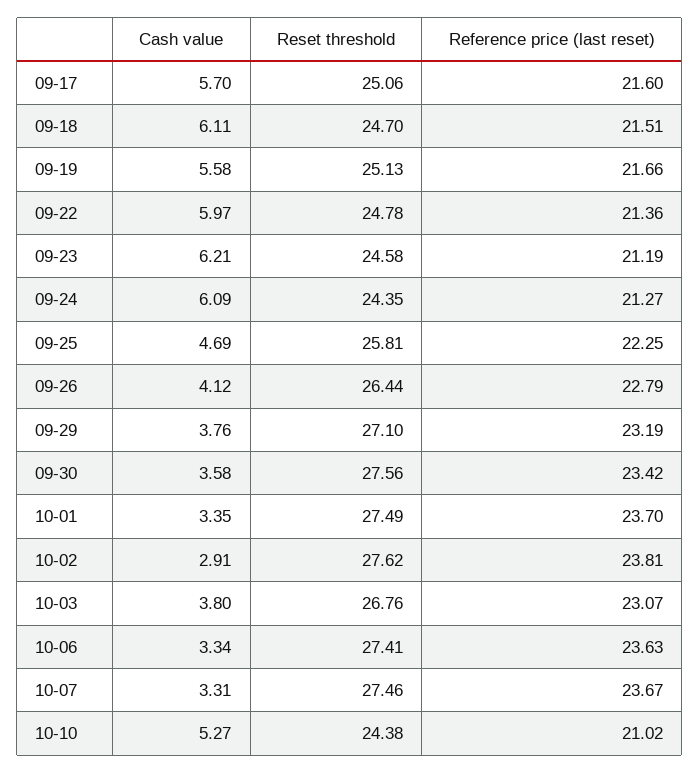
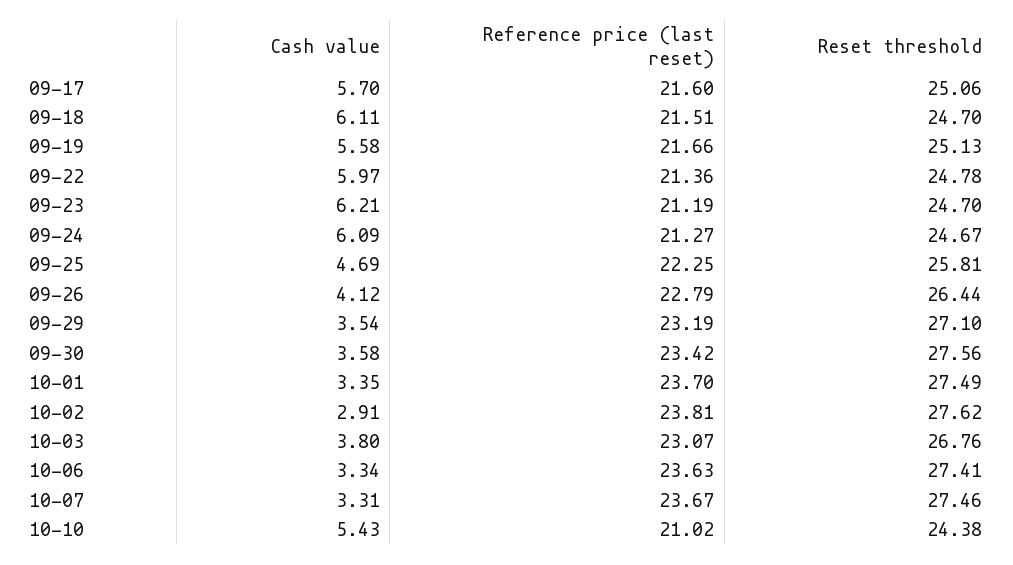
  {
    "Cash value": {
      "09-17": 5.7,
      "09-18": 6.11,
      "09-19": 5.58,
      "09-22": 5.97,
      "09-23": 6.21,
      "09-24": 6.09,
      "09-25": 4.69,
      "09-26": 4.12,
-     "09-29": 3.76,
+     "09-29": 3.54,
      "09-30": 3.58,
      "10-01": 3.35,
      "10-02": 2.91,
      "10-03": 3.8,
      "10-06": 3.34,
      "10-07": 3.31,
-     "10-10": 5.27
+     "10-10": 5.43
    },
    "Reset threshold": {
      "09-17": 25.06,
      "09-18": 24.7,
      "09-19": 25.13,
      "09-22": 24.78,
-     "09-23": 24.58,
+     "09-23": 24.7,
-     "09-24": 24.35,
+     "09-24": 24.67,
      "09-25": 25.81,
      "09-26": 26.44,
      "09-29": 27.1,
      "09-30": 27.56,
      "10-01": 27.49,
      "10-02": 27.62,
      "10-03": 26.76,
      "10-06": 27.41,
      "10-07": 27.46,
      "10-10": 24.38
    },
    "Reference price (last reset)": {
      "09-17": 21.6,
      "09-18": 21.51,
      "09-19": 21.66,
      "09-22": 21.36,
      "09-23": 21.19,
      "09-24": 21.27,
      "09-25": 22.25,
      "09-26": 22.79,
      "09-29": 23.19,
      "09-30": 23.42,
      "10-01": 23.7,
      "10-02": 23.81,
      "10-03": 23.07,
      "10-06": 23.63,
      "10-07": 23.67,
      "10-10": 21.02
    }
  }

